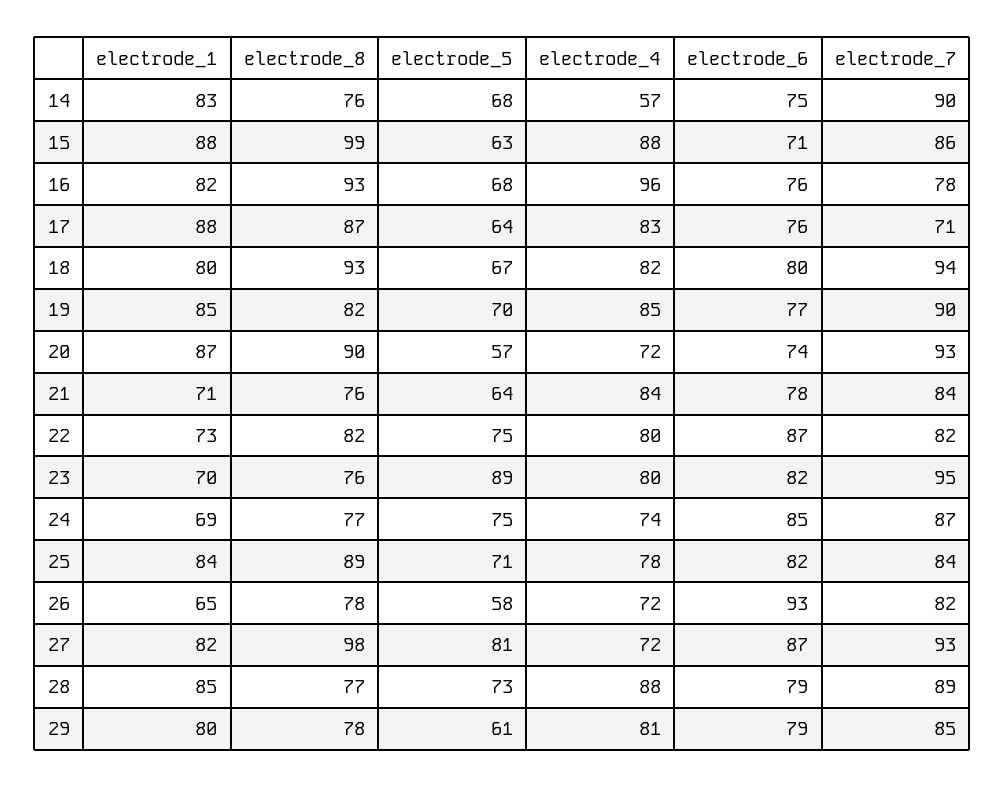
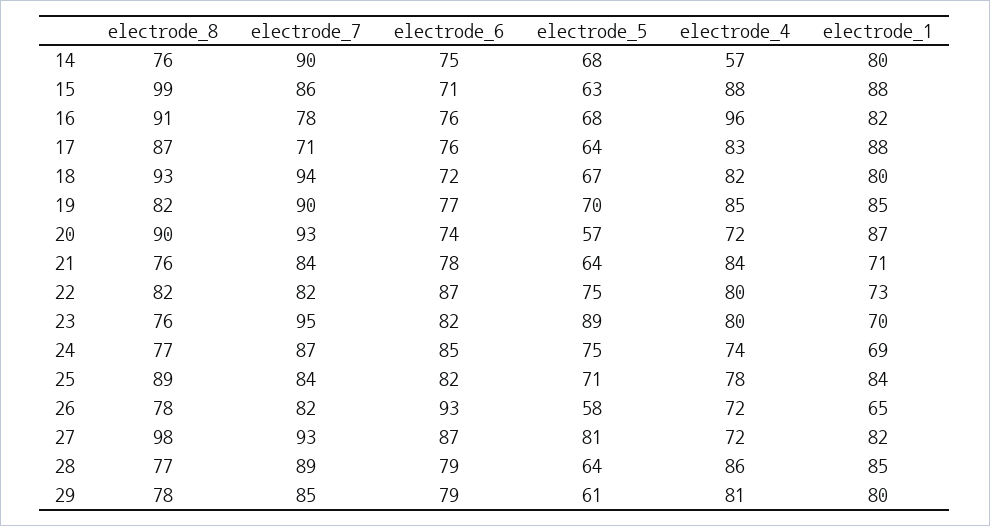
  {
    "electrode_1": {
-     "14": 83,
+     "14": 80,
      "15": 88,
      "16": 82,
      "17": 88,
      "18": 80,
      "19": 85,
      "20": 87,
      "21": 71,
      "22": 73,
      "23": 70,
      "24": 69,
      "25": 84,
      "26": 65,
      "27": 82,
      "28": 85,
      "29": 80
    },
    "electrode_8": {
      "14": 76,
      "15": 99,
-     "16": 93,
+     "16": 91,
      "17": 87,
      "18": 93,
      "19": 82,
      "20": 90,
      "21": 76,
      "22": 82,
      "23": 76,
      "24": 77,
      "25": 89,
      "26": 78,
      "27": 98,
      "28": 77,
      "29": 78
    },
    "electrode_5": {
      "14": 68,
      "15": 63,
      "16": 68,
      "17": 64,
      "18": 67,
      "19": 70,
      "20": 57,
      "21": 64,
      "22": 75,
      "23": 89,
      "24": 75,
      "25": 71,
      "26": 58,
      "27": 81,
-     "28": 73,
+     "28": 64,
      "29": 61
    },
    "electrode_4": {
      "14": 57,
      "15": 88,
      "16": 96,
      "17": 83,
      "18": 82,
      "19": 85,
      "20": 72,
      "21": 84,
      "22": 80,
      "23": 80,
      "24": 74,
      "25": 78,
      "26": 72,
      "27": 72,
-     "28": 88,
+     "28": 86,
      "29": 81
    },
    "electrode_6": {
      "14": 75,
      "15": 71,
      "16": 76,
      "17": 76,
-     "18": 80,
+     "18": 72,
      "19": 77,
      "20": 74,
      "21": 78,
      "22": 87,
      "23": 82,
      "24": 85,
      "25": 82,
      "26": 93,
      "27": 87,
      "28": 79,
      "29": 79
    },
    "electrode_7": {
      "14": 90,
      "15": 86,
      "16": 78,
      "17": 71,
      "18": 94,
      "19": 90,
      "20": 93,
      "21": 84,
      "22": 82,
      "23": 95,
      "24": 87,
      "25": 84,
      "26": 82,
      "27": 93,
      "28": 89,
      "29": 85
    }
  }

